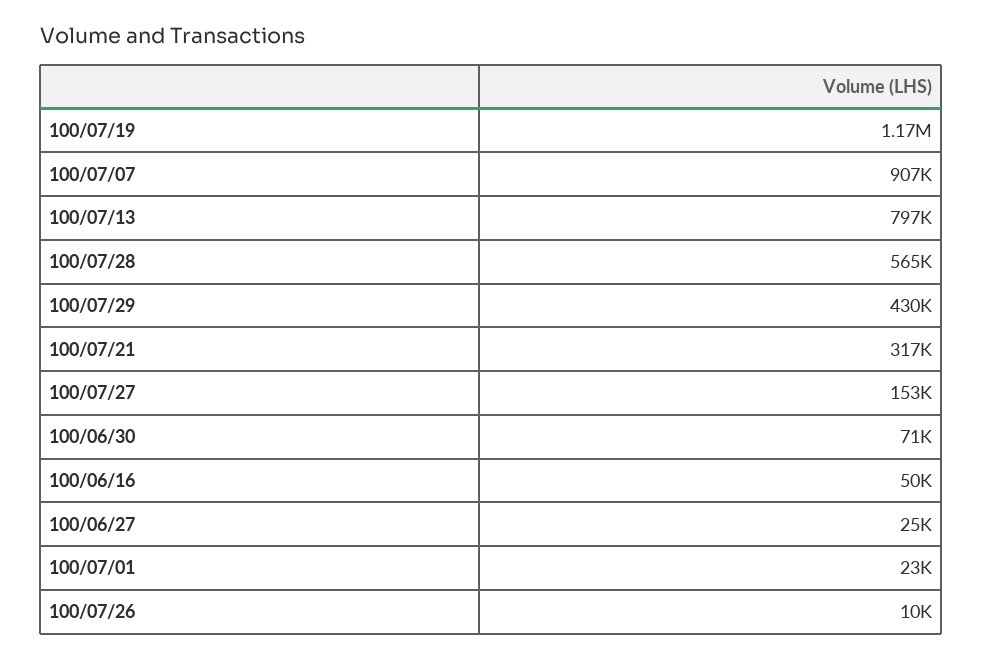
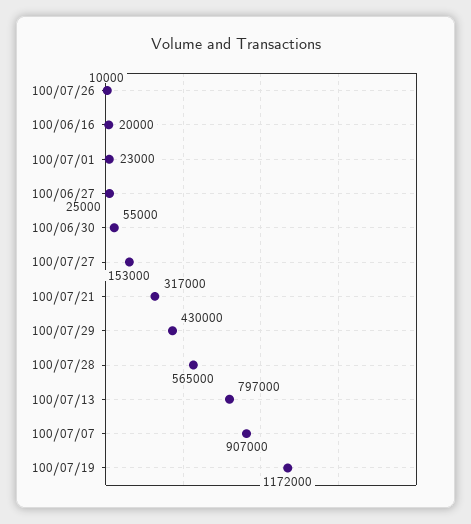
  {
    "100/07/19": 1172000,
    "100/07/07": 907000,
    "100/07/13": 797000,
    "100/07/28": 565000,
    "100/07/29": 430000,
    "100/07/21": 317000,
    "100/07/27": 153000,
-   "100/06/30": 71000,
+   "100/06/30": 55000,
-   "100/06/16": 50000,
+   "100/06/16": 20000,
    "100/06/27": 25000,
    "100/07/01": 23000,
    "100/07/26": 10000
  }

